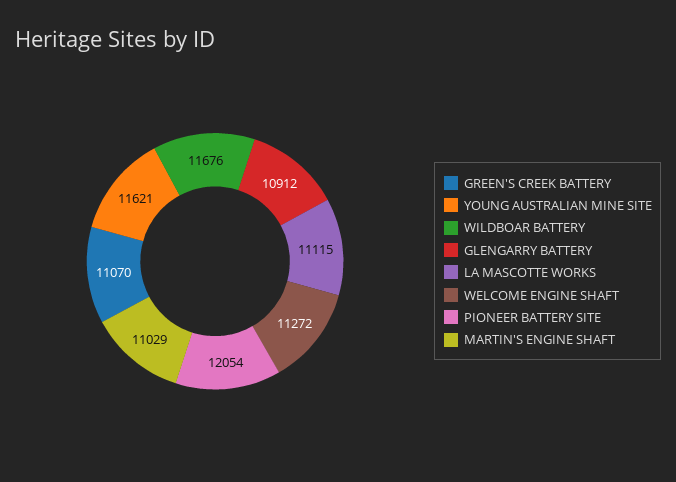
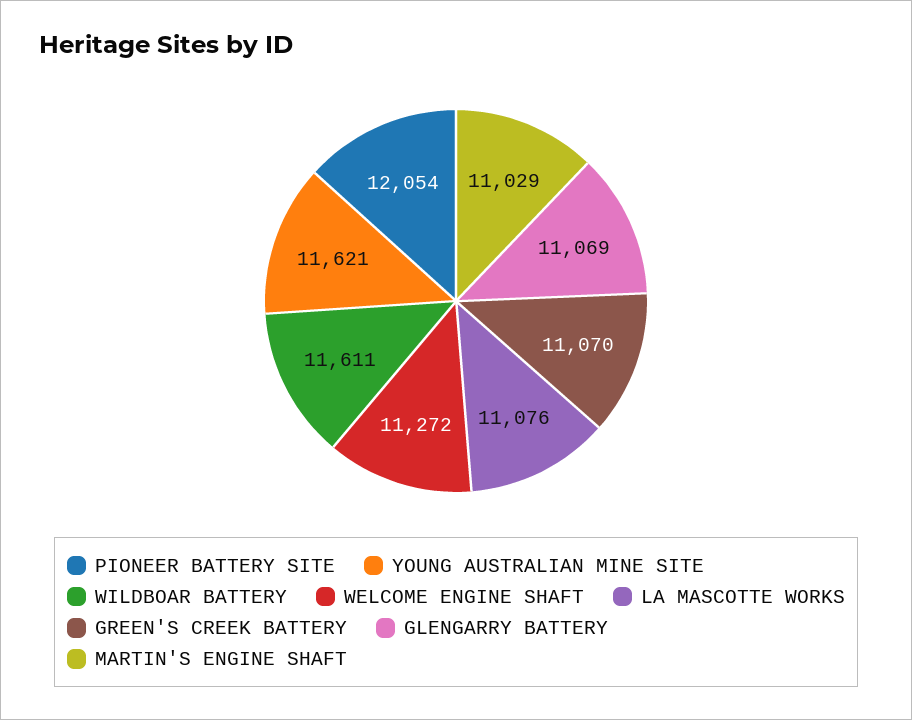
  {
    "GREEN'S CREEK BATTERY": 11070,
    "YOUNG AUSTRALIAN MINE SITE": 11621,
-   "WILDBOAR BATTERY": 11676,
+   "WILDBOAR BATTERY": 11611,
-   "GLENGARRY BATTERY": 10912,
+   "GLENGARRY BATTERY": 11069,
-   "LA MASCOTTE WORKS": 11115,
+   "LA MASCOTTE WORKS": 11076,
    "WELCOME ENGINE SHAFT": 11272,
    "PIONEER BATTERY SITE": 12054,
    "MARTIN'S ENGINE SHAFT": 11029
  }

